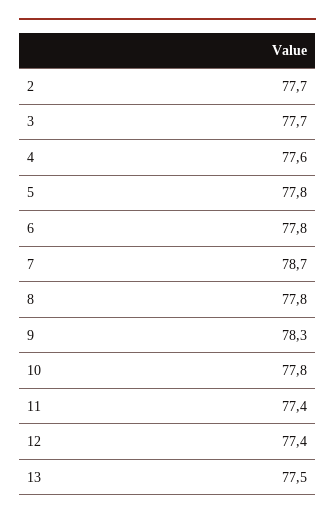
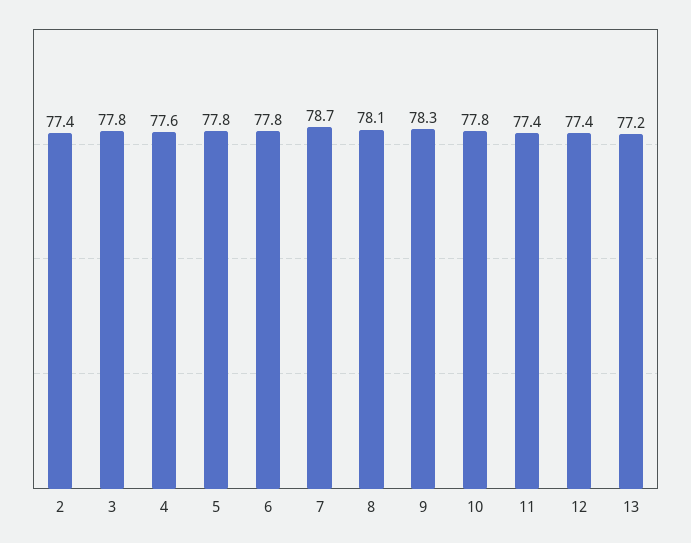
  {
-   "2": 77.7,
+   "2": 77.4,
-   "3": 77.7,
+   "3": 77.8,
    "4": 77.6,
    "5": 77.8,
    "6": 77.8,
    "7": 78.7,
-   "8": 77.8,
+   "8": 78.1,
    "9": 78.3,
    "10": 77.8,
    "11": 77.4,
    "12": 77.4,
-   "13": 77.5
+   "13": 77.2
  }

